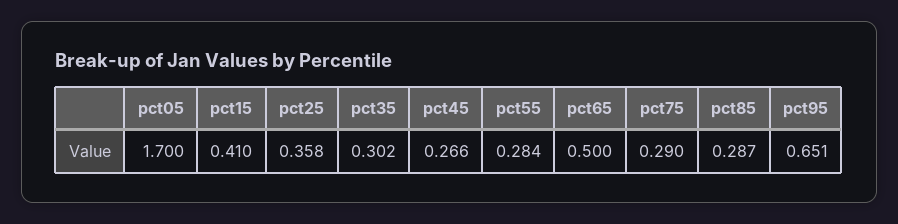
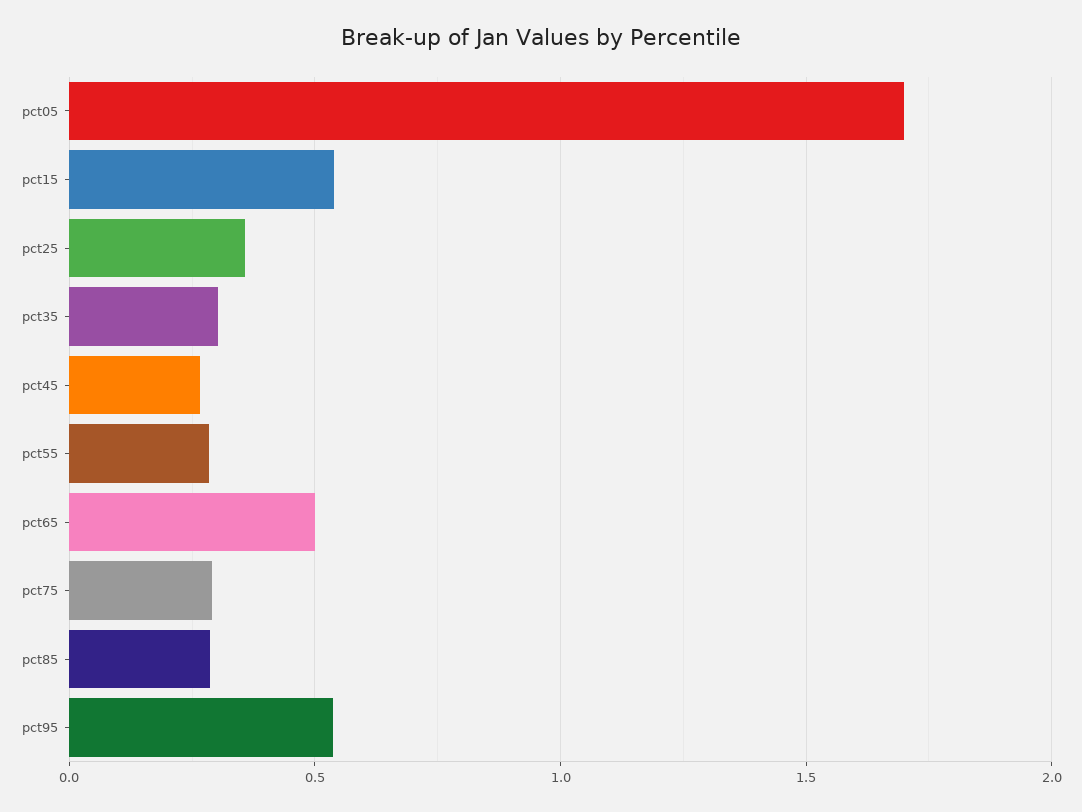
  {
    "pct05": 1.7,
-   "pct15": 0.41,
+   "pct15": 0.55,
    "pct25": 0.358,
    "pct35": 0.302,
    "pct45": 0.266,
    "pct55": 0.284,
    "pct65": 0.5,
    "pct75": 0.29,
    "pct85": 0.287,
-   "pct95": 0.651
+   "pct95": 0.55
  }

